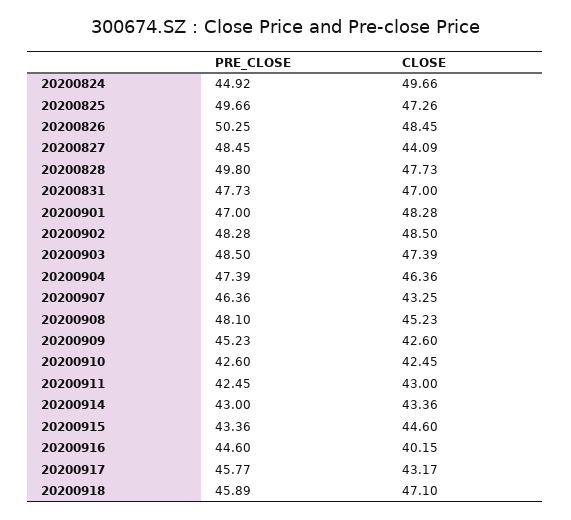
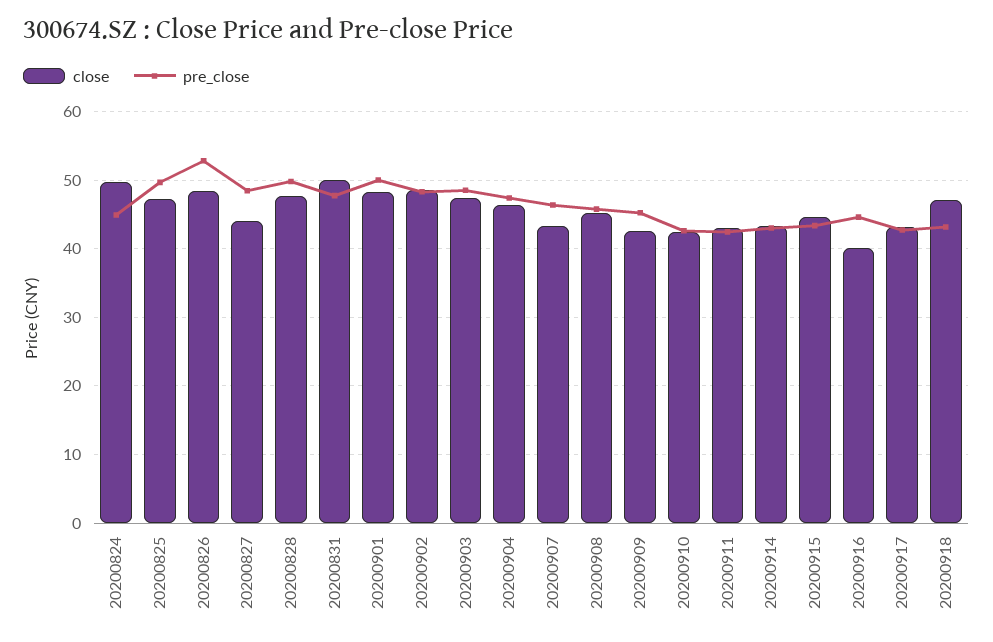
  {
    "PRE_CLOSE": {
      "20200824": 44.92,
      "20200825": 49.66,
-     "20200826": 50.25,
+     "20200826": 53,
      "20200827": 48.45,
      "20200828": 49.8,
      "20200831": 47.73,
-     "20200901": 47,
+     "20200901": 50,
      "20200902": 48.28,
      "20200903": 48.5,
      "20200904": 47.39,
      "20200907": 46.36,
-     "20200908": 48.1,
+     "20200908": 46,
      "20200909": 45.23,
      "20200910": 42.6,
      "20200911": 42.45,
      "20200914": 43,
      "20200915": 43.36,
      "20200916": 44.6,
-     "20200917": 45.77,
+     "20200917": 43,
-     "20200918": 45.89
+     "20200918": 43
    },
    "CLOSE": {
      "20200824": 49.66,
      "20200825": 47.26,
      "20200826": 48.45,
      "20200827": 44.09,
      "20200828": 47.73,
-     "20200831": 47,
+     "20200831": 50,
      "20200901": 48.28,
      "20200902": 48.5,
      "20200903": 47.39,
      "20200904": 46.36,
      "20200907": 43.25,
      "20200908": 45.23,
      "20200909": 42.6,
      "20200910": 42.45,
      "20200911": 43,
      "20200914": 43.36,
      "20200915": 44.6,
      "20200916": 40.15,
      "20200917": 43.17,
      "20200918": 47.1
    }
  }

